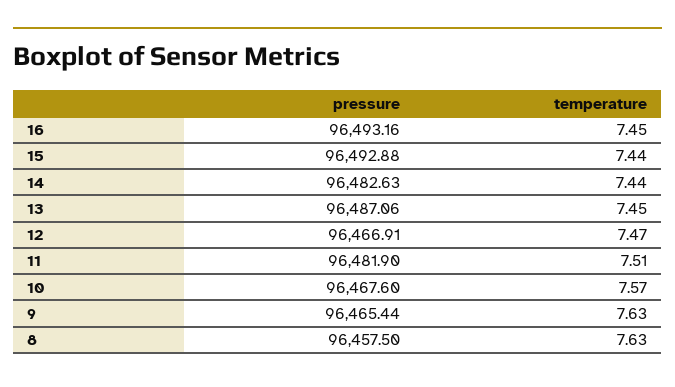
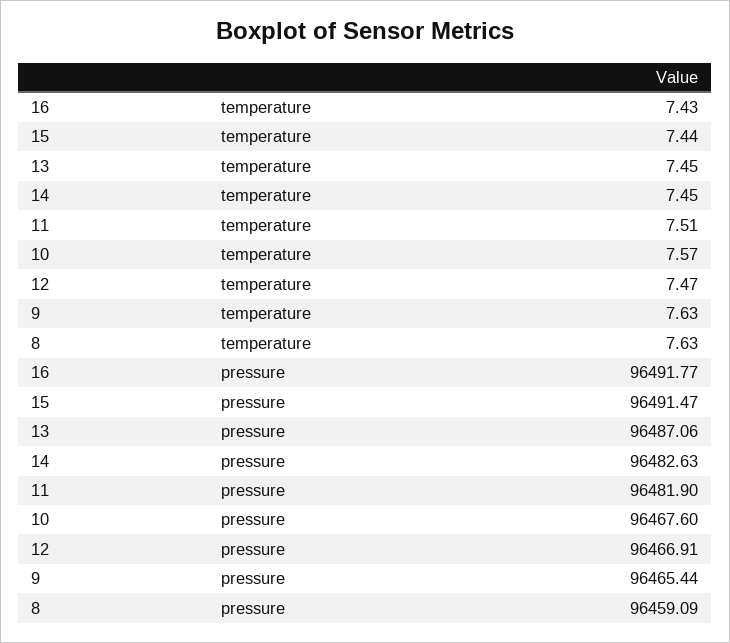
  {
    "pressure": {
-     "16": 96493.16,
+     "16": 96491.77,
-     "15": 96492.88,
+     "15": 96491.47,
      "14": 96482.63,
      "13": 96487.06,
      "12": 96466.91,
      "11": 96481.9,
      "10": 96467.6,
      "9": 96465.44,
-     "8": 96457.5
+     "8": 96459.09
    },
    "temperature": {
-     "16": 7.45,
+     "16": 7.43,
      "15": 7.44,
-     "14": 7.44,
+     "14": 7.45,
      "13": 7.45,
      "12": 7.47,
      "11": 7.51,
      "10": 7.57,
      "9": 7.63,
      "8": 7.63
    }
  }

